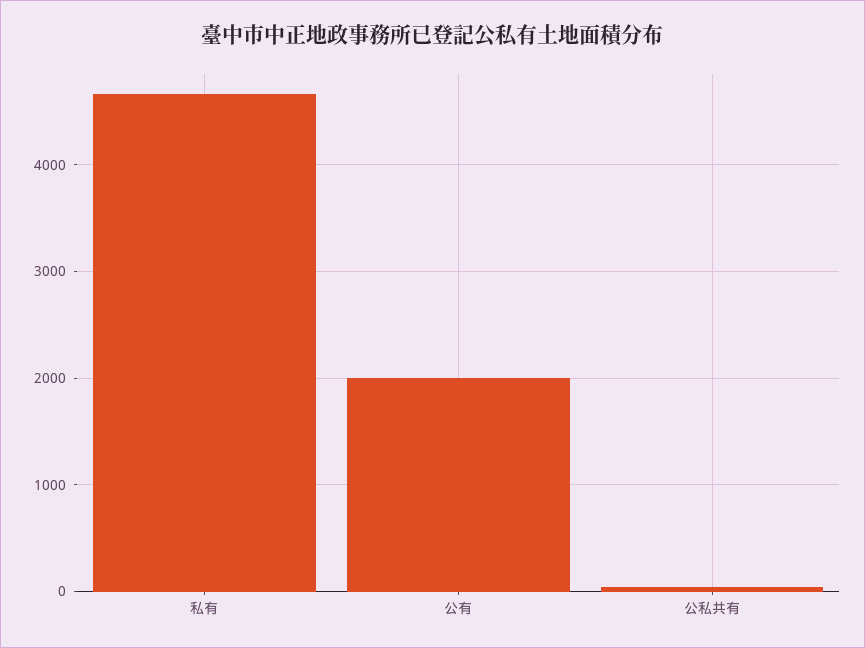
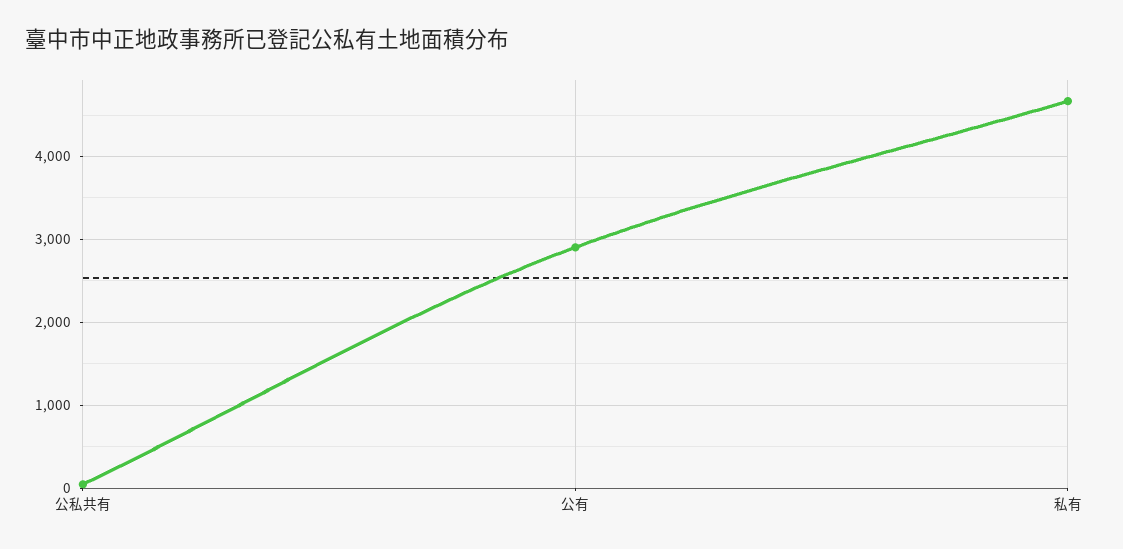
  {
    "私有": 4700,
-   "公有": 2000,
+   "公有": 2900,
    "公私共有": 0
  }

